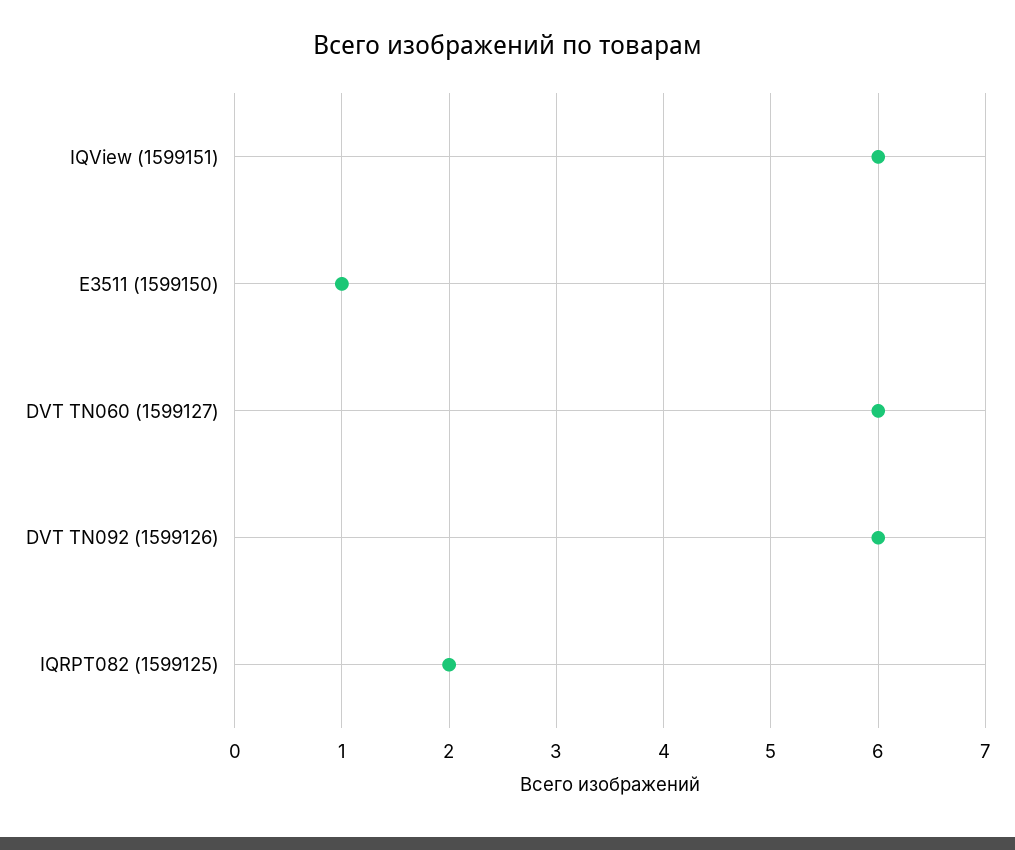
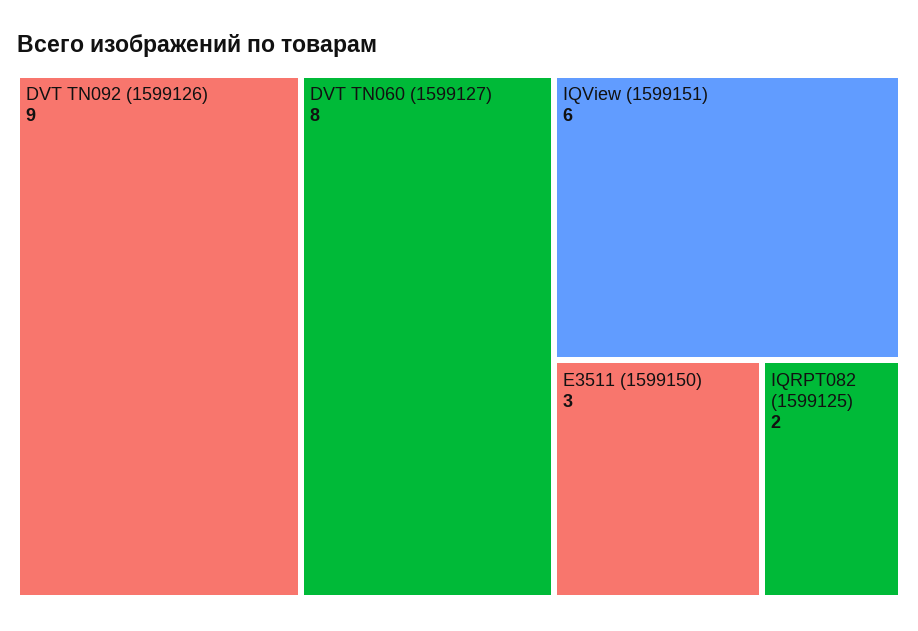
  {
    "IQView (1599151)": 6,
-   "E3511 (1599150)": 1,
+   "E3511 (1599150)": 3,
-   "DVT TN060 (1599127)": 6,
+   "DVT TN060 (1599127)": 8,
-   "DVT TN092 (1599126)": 6,
+   "DVT TN092 (1599126)": 9,
    "IQRPT082 (1599125)": 2
  }

